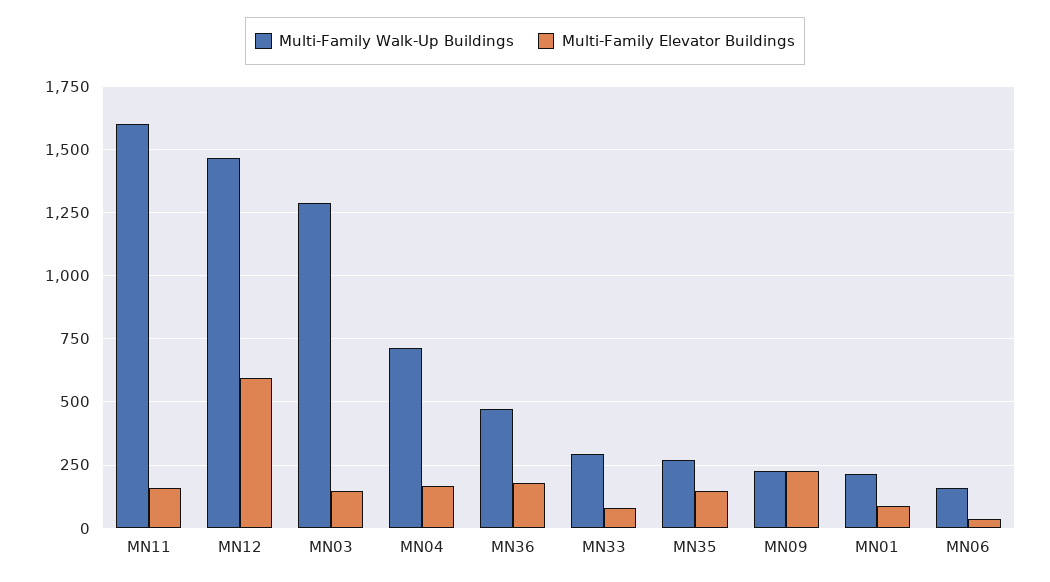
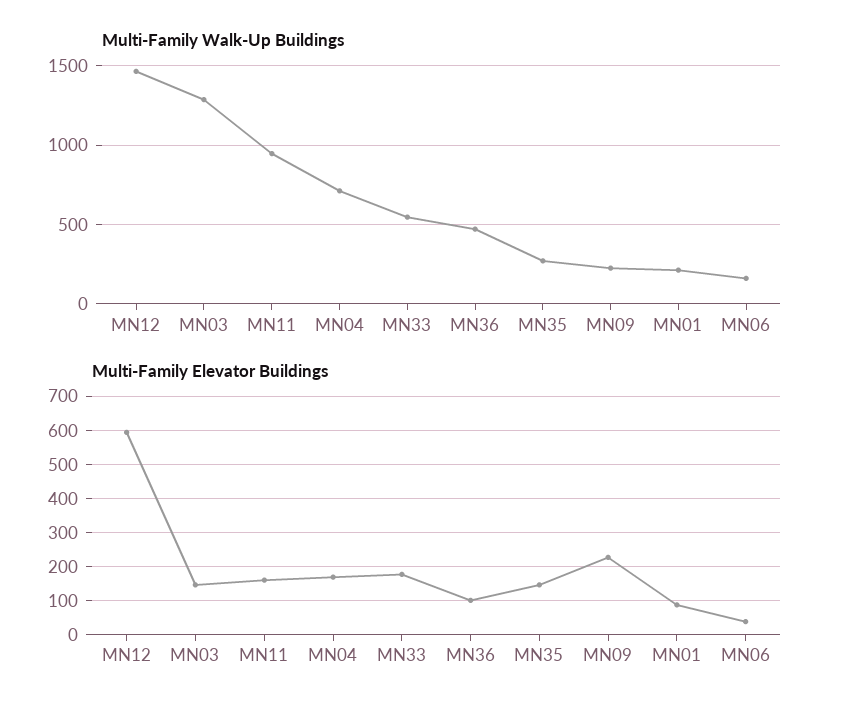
  {
    "Multi-Family Walk-Up Buildings": {
-     "MN11": 1600,
+     "MN11": 950,
      "MN12": 1475,
      "MN03": 1275,
      "MN04": 725,
      "MN36": 475,
-     "MN33": 300,
+     "MN33": 550,
      "MN35": 275,
      "MN09": 225,
      "MN01": 225,
      "MN06": 150
    },
    "Multi-Family Elevator Buildings": {
      "MN11": 160,
      "MN12": 600,
      "MN03": 140,
      "MN04": 160,
-     "MN36": 175,
+     "MN36": 100,
-     "MN33": 75,
+     "MN33": 180,
      "MN35": 140,
      "MN09": 220,
      "MN01": 80,
      "MN06": 40
    }
  }

